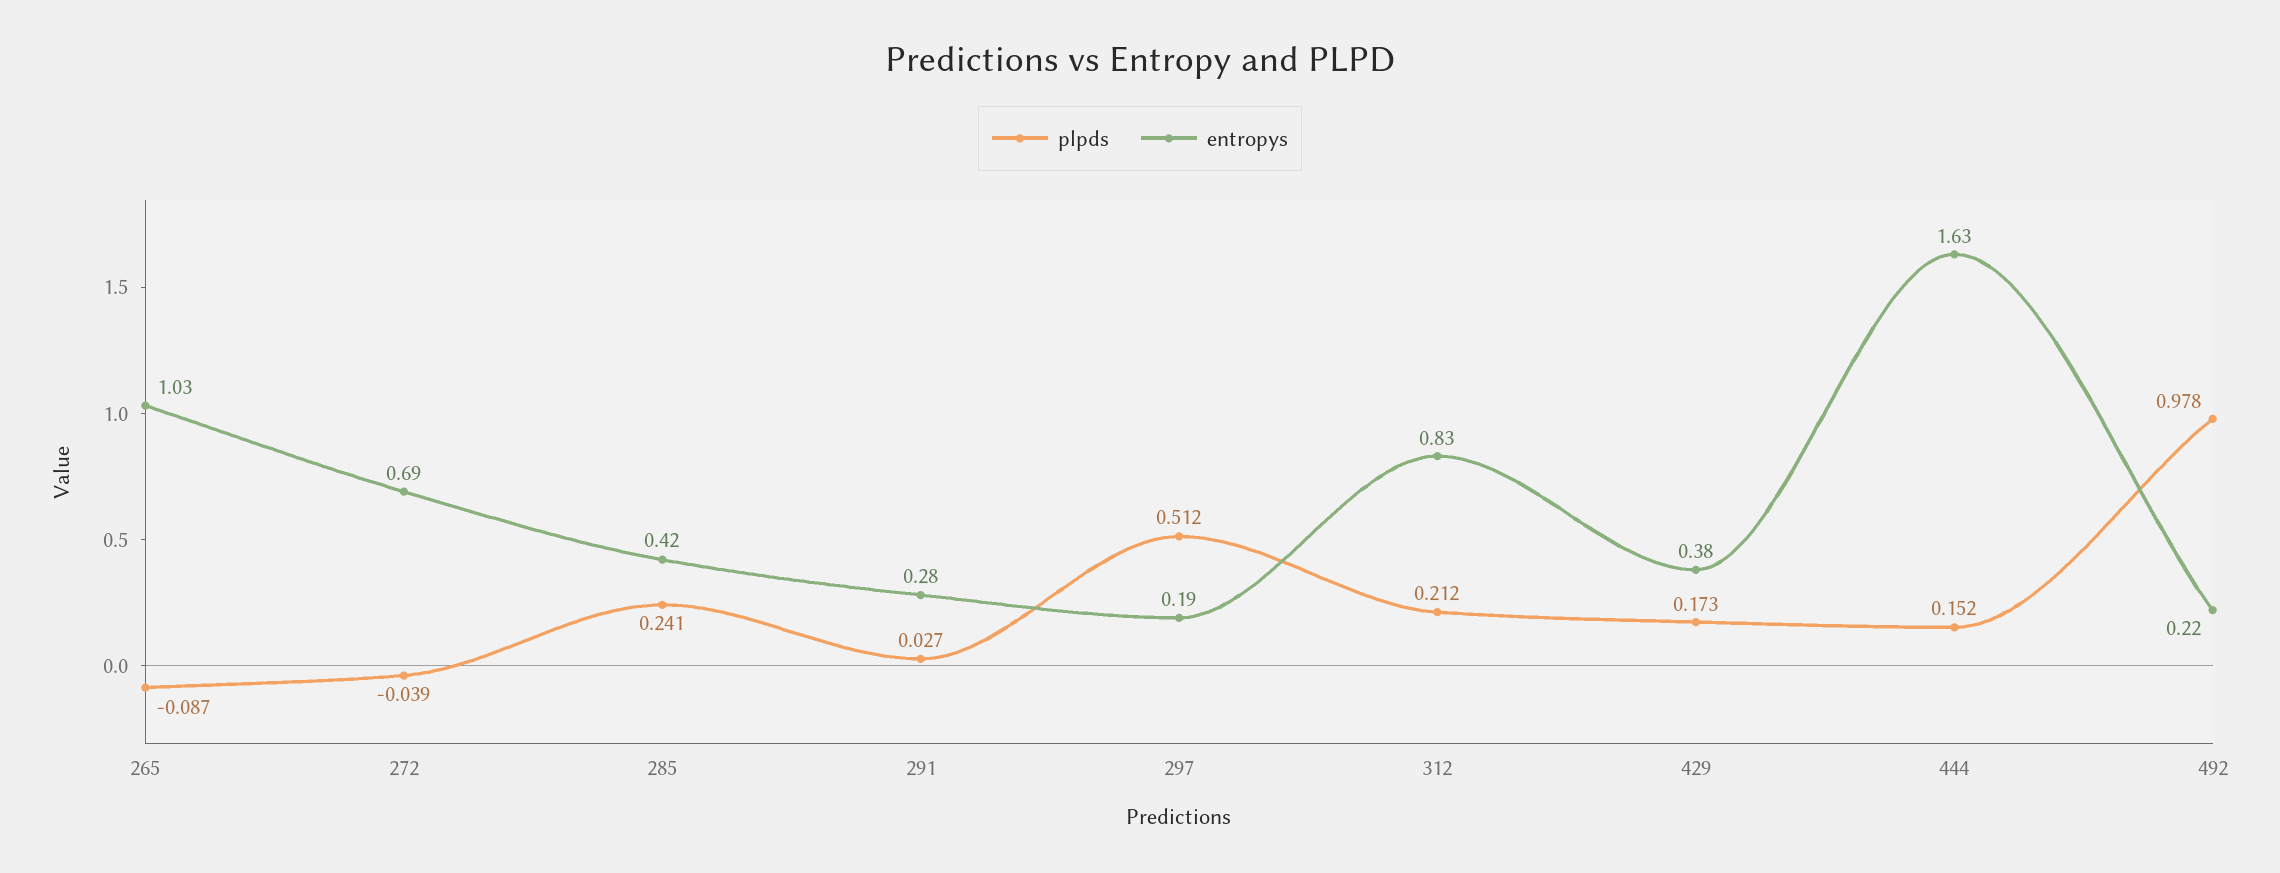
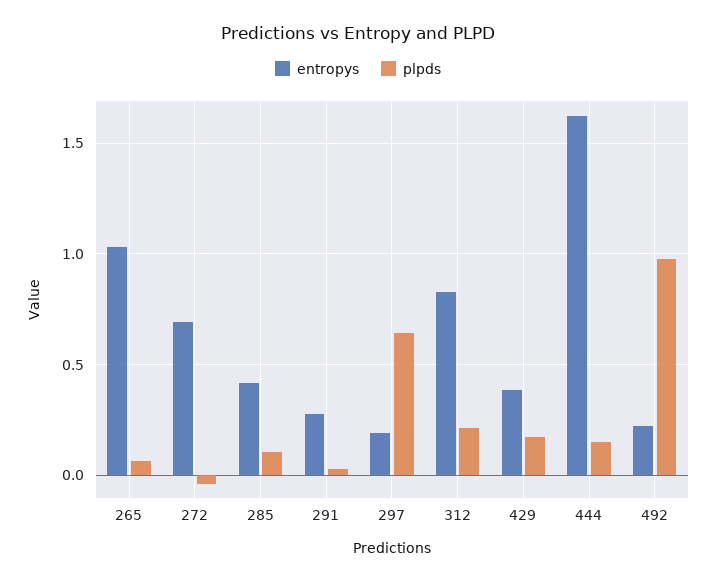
  {
    "plpds": {
-     "265": -0.087,
+     "265": 0.05,
      "272": -0.039,
-     "285": 0.241,
+     "285": 0.1,
      "291": 0.027,
-     "297": 0.512,
+     "297": 0.65,
      "312": 0.212,
      "429": 0.173,
      "444": 0.152,
      "492": 0.978
    },
    "entropys": {
      "265": 1.03,
      "272": 0.69,
      "285": 0.42,
      "291": 0.28,
      "297": 0.19,
      "312": 0.83,
      "429": 0.38,
      "444": 1.63,
      "492": 0.22
    }
  }

